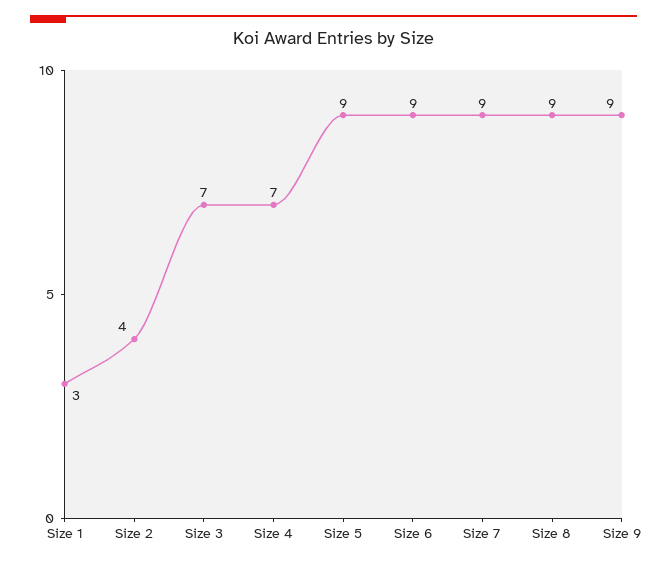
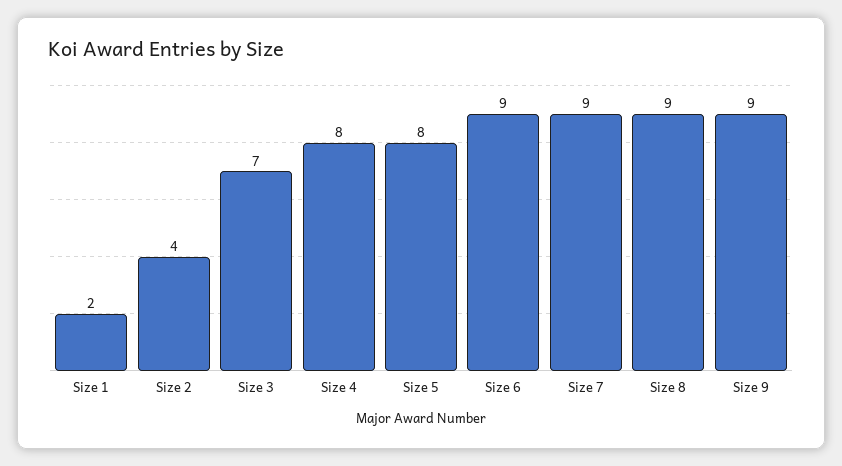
  {
-   "Size 1": 3,
+   "Size 1": 2,
    "Size 2": 4,
    "Size 3": 7,
-   "Size 4": 7,
+   "Size 4": 8,
-   "Size 5": 9,
+   "Size 5": 8,
    "Size 6": 9,
    "Size 7": 9,
    "Size 8": 9,
    "Size 9": 9
  }

